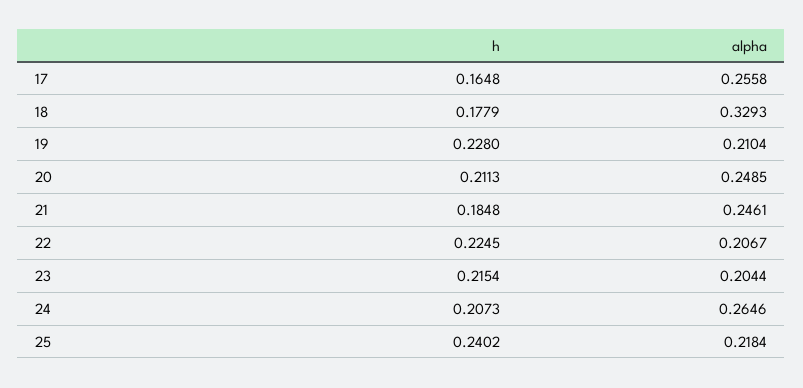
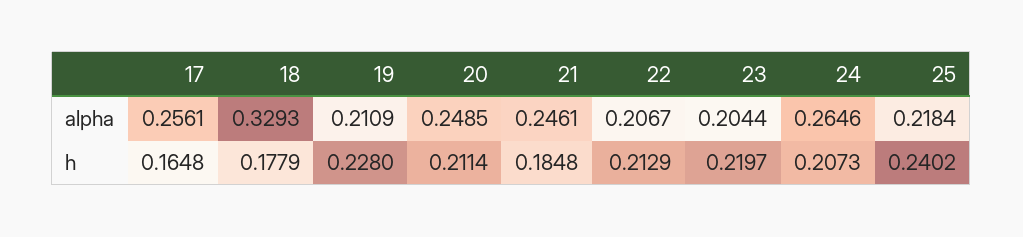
  {
    "h": {
      "17": 0.1648,
      "18": 0.1779,
      "19": 0.228,
-     "20": 0.2113,
+     "20": 0.2114,
      "21": 0.1848,
-     "22": 0.2245,
+     "22": 0.2129,
-     "23": 0.2154,
+     "23": 0.2197,
      "24": 0.2073,
      "25": 0.2402
    },
    "alpha": {
-     "17": 0.2558,
+     "17": 0.2561,
      "18": 0.3293,
-     "19": 0.2104,
+     "19": 0.2109,
      "20": 0.2485,
      "21": 0.2461,
      "22": 0.2067,
      "23": 0.2044,
      "24": 0.2646,
      "25": 0.2184
    }
  }

